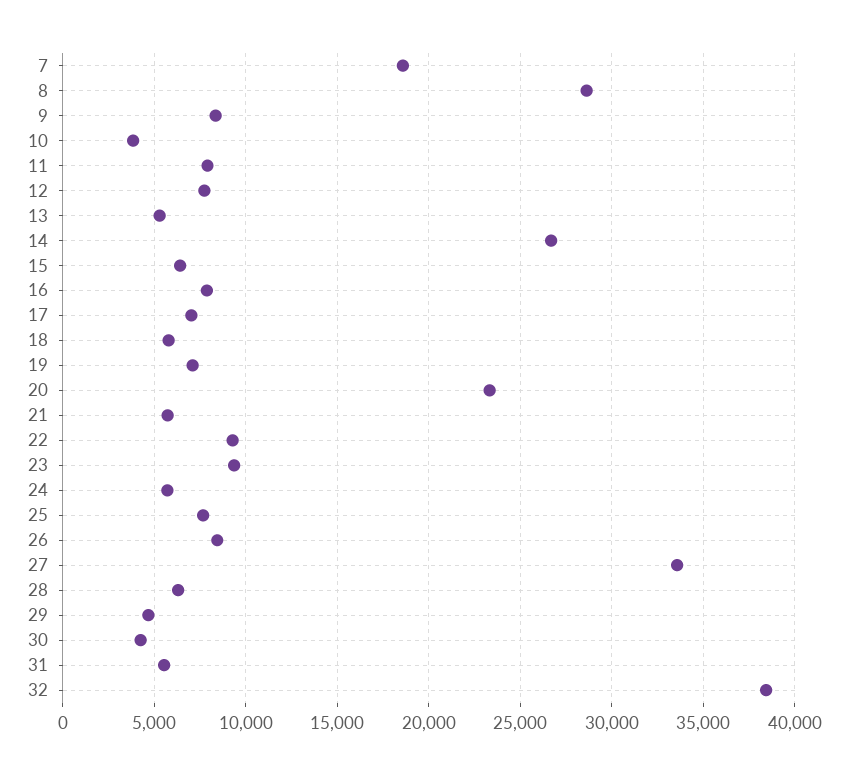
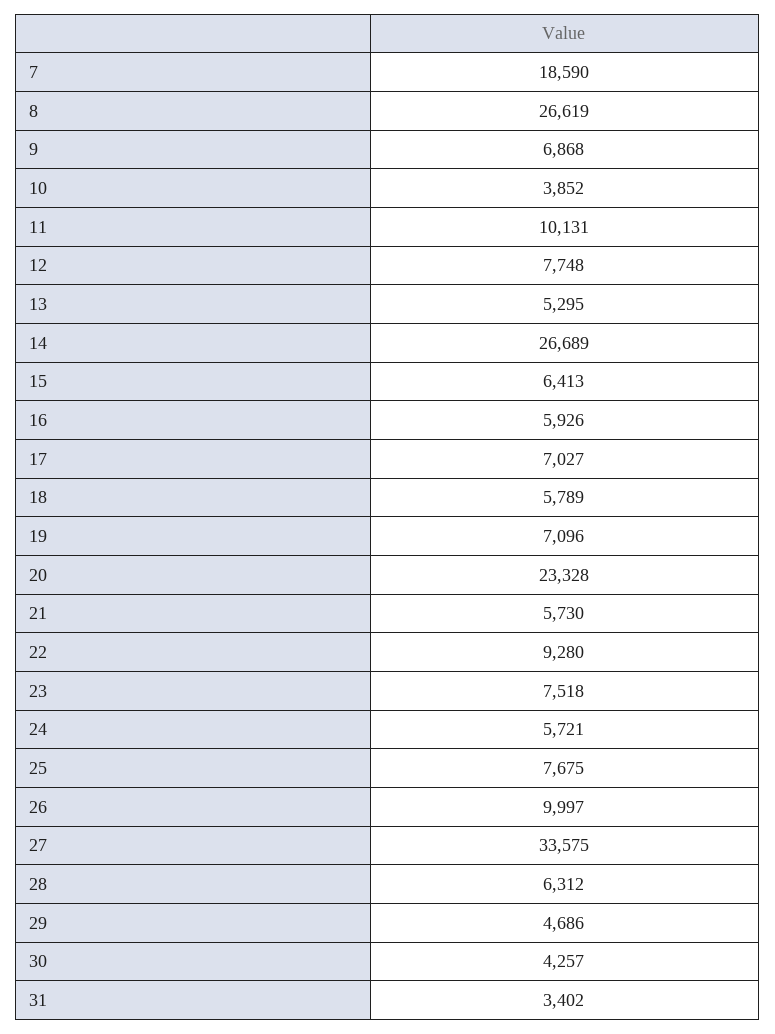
  {
    "7": 18590,
-   "8": 28500,
+   "8": 26619,
-   "9": 8500,
+   "9": 6868,
    "10": 3852,
-   "11": 8000,
+   "11": 10131,
    "12": 7748,
    "13": 5295,
    "14": 26689,
    "15": 6413,
-   "16": 8000,
+   "16": 5926,
    "17": 7027,
    "18": 5789,
    "19": 7096,
    "20": 23328,
    "21": 5730,
    "22": 9280,
-   "23": 9500,
+   "23": 7518,
    "24": 5721,
    "25": 7675,
-   "26": 8500,
+   "26": 9997,
    "27": 33575,
    "28": 6312,
    "29": 4686,
    "30": 4257,
-   "31": 5500,
+   "31": 3402
-   "32": 38500
  }

